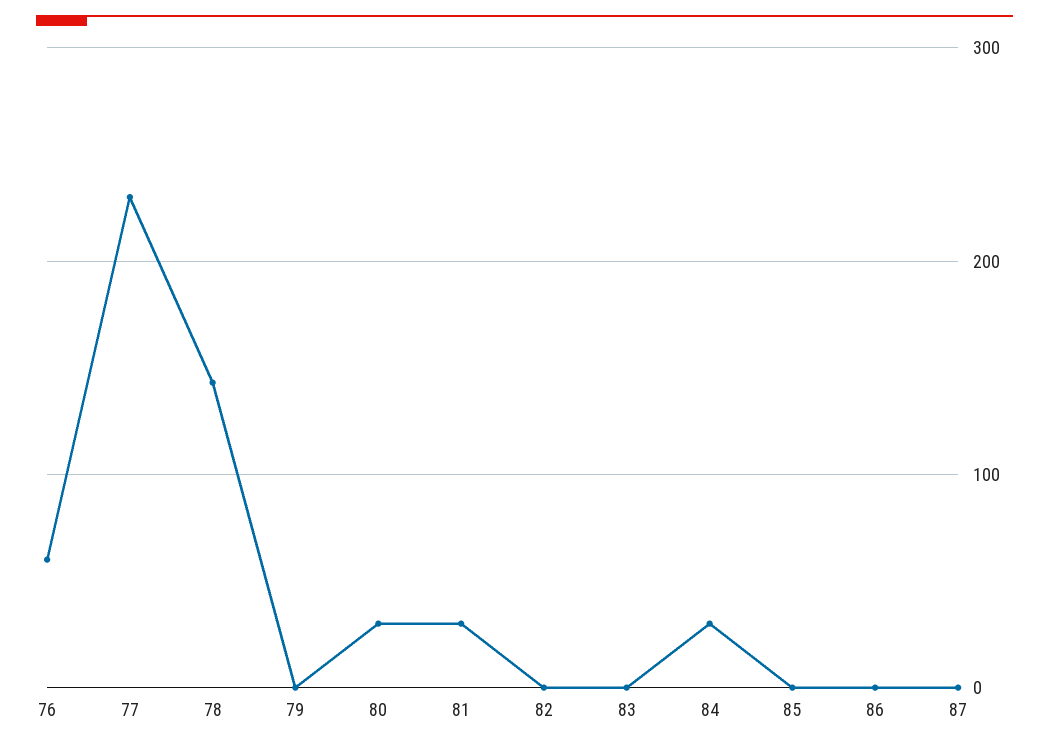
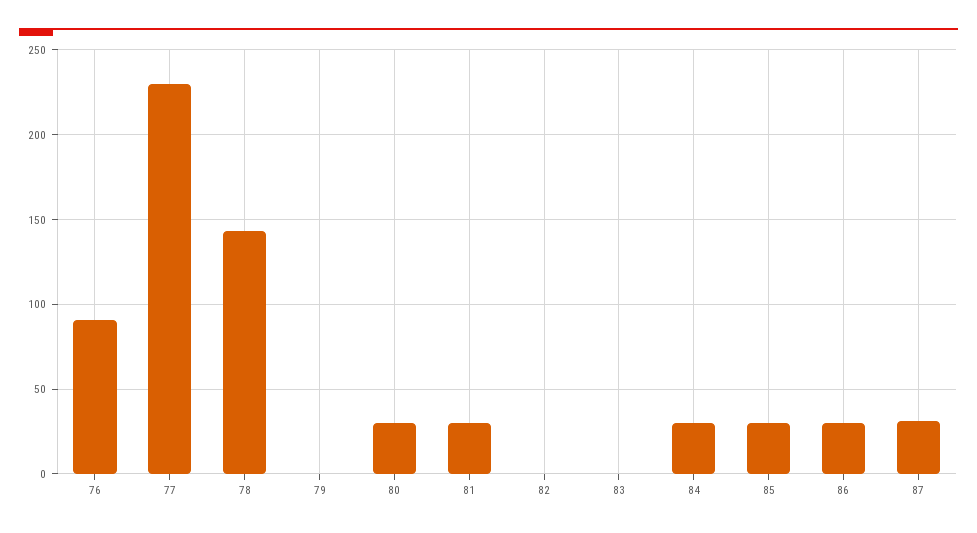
  {
-   "76": 60,
+   "76": 90,
    "77": 230,
    "78": 145,
    "79": 0,
    "80": 30,
    "81": 30,
    "82": 0,
    "83": 0,
    "84": 30,
-   "85": 0,
+   "85": 30,
-   "86": 0,
+   "86": 30,
-   "87": 0
+   "87": 30
  }

